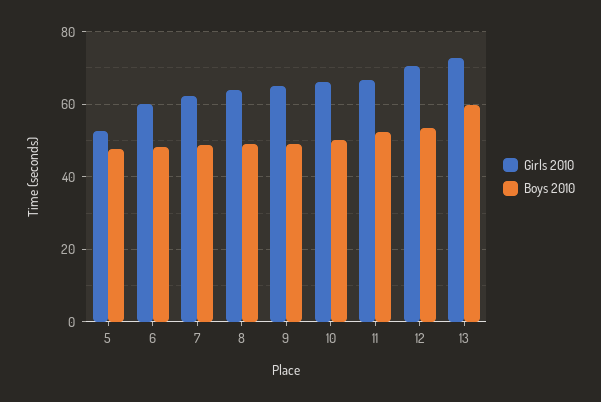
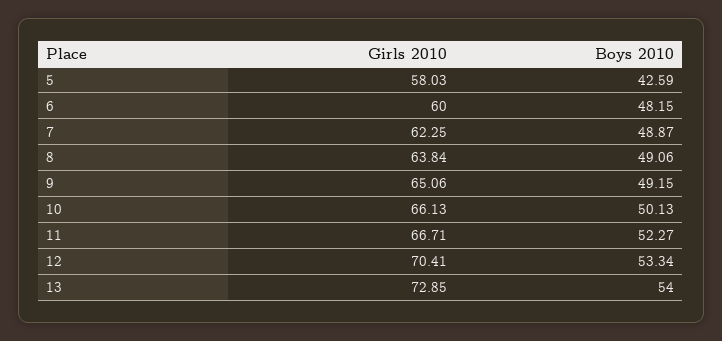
  {
    "Girls 2010": {
-     "5": 52,
+     "5": 58.03,
      "6": 60,
      "7": 62.25,
      "8": 63.84,
      "9": 65.06,
      "10": 66.13,
      "11": 66.71,
      "12": 70.41,
      "13": 72.85
    },
    "Boys 2010": {
-     "5": 48,
+     "5": 42.59,
      "6": 48.15,
      "7": 48.87,
      "8": 49.06,
      "9": 49.15,
      "10": 50.13,
      "11": 52.27,
      "12": 53.34,
-     "13": 60
+     "13": 54
    }
  }

